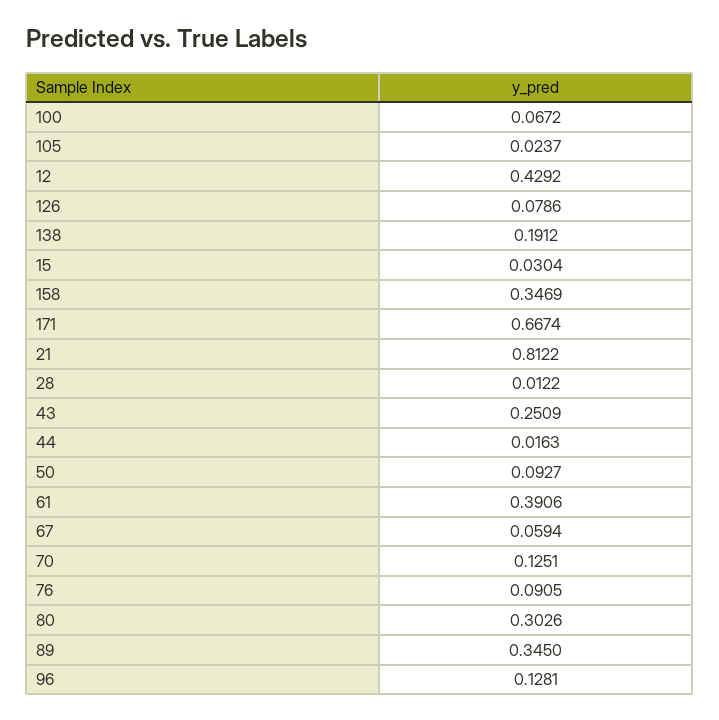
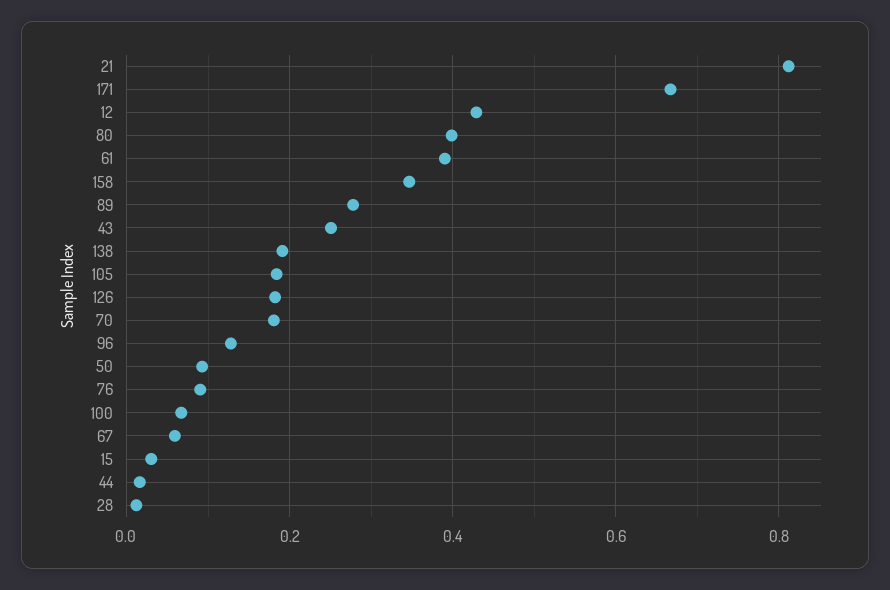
  {
    "100": 0.0672,
-   "105": 0.0237,
+   "105": 0.18,
    "12": 0.4292,
-   "126": 0.0786,
+   "126": 0.18,
    "138": 0.1912,
    "15": 0.0304,
    "158": 0.3469,
    "171": 0.6674,
    "21": 0.8122,
    "28": 0.0122,
    "43": 0.2509,
    "44": 0.0163,
    "50": 0.0927,
    "61": 0.3906,
    "67": 0.0594,
-   "70": 0.1251,
+   "70": 0.18,
    "76": 0.0905,
-   "80": 0.3026,
+   "80": 0.4,
-   "89": 0.345,
+   "89": 0.28,
    "96": 0.1281
  }

